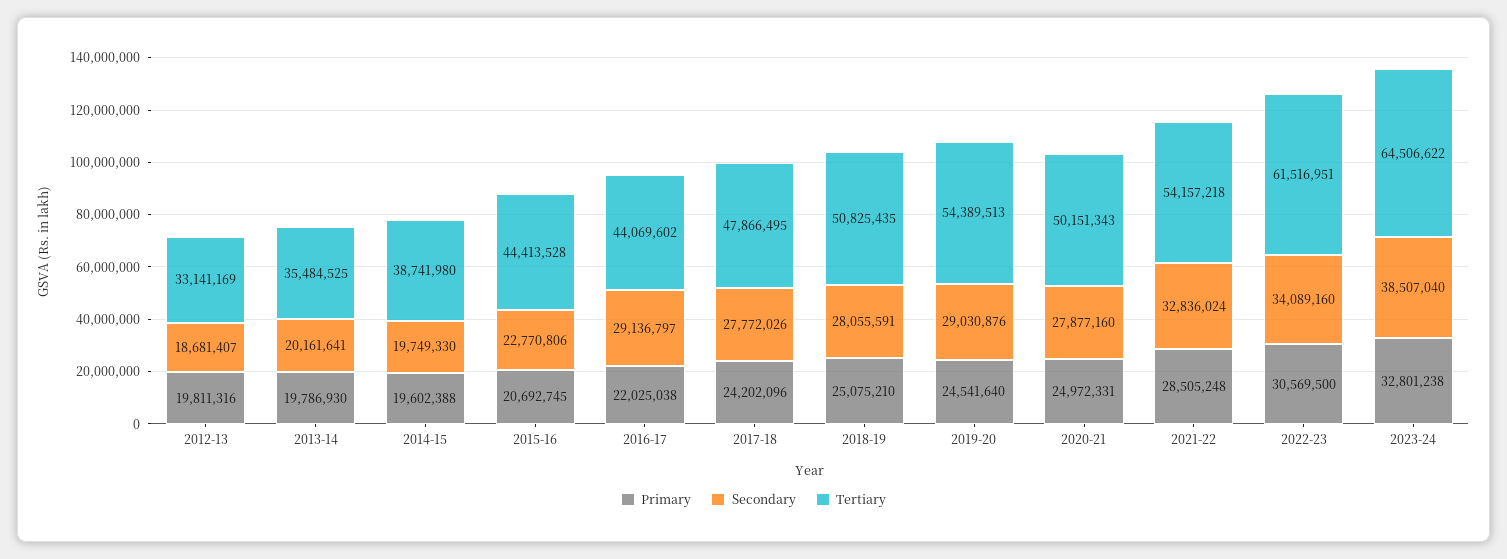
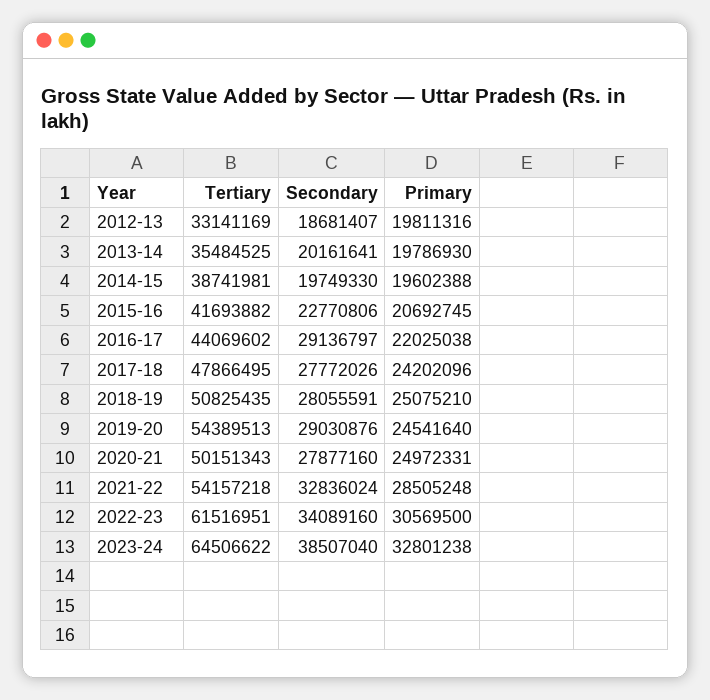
  {
    "Primary": {
      "2012-13": 19811316,
      "2013-14": 19786930,
      "2014-15": 19602388,
      "2015-16": 20692745,
      "2016-17": 22025038,
      "2017-18": 24202096,
      "2018-19": 25075210,
      "2019-20": 24541640,
      "2020-21": 24972331,
      "2021-22": 28505248,
      "2022-23": 30569500,
      "2023-24": 32801238
    },
    "Secondary": {
      "2012-13": 18681407,
      "2013-14": 20161641,
      "2014-15": 19749330,
      "2015-16": 22770806,
      "2016-17": 29136797,
      "2017-18": 27772026,
      "2018-19": 28055591,
      "2019-20": 29030876,
      "2020-21": 27877160,
      "2021-22": 32836024,
      "2022-23": 34089160,
      "2023-24": 38507040
    },
    "Tertiary": {
      "2012-13": 33141169,
      "2013-14": 35484525,
-     "2014-15": 38741980,
+     "2014-15": 38741981,
-     "2015-16": 44413528,
+     "2015-16": 41693882,
      "2016-17": 44069602,
      "2017-18": 47866495,
      "2018-19": 50825435,
      "2019-20": 54389513,
      "2020-21": 50151343,
      "2021-22": 54157218,
      "2022-23": 61516951,
      "2023-24": 64506622
    }
  }

